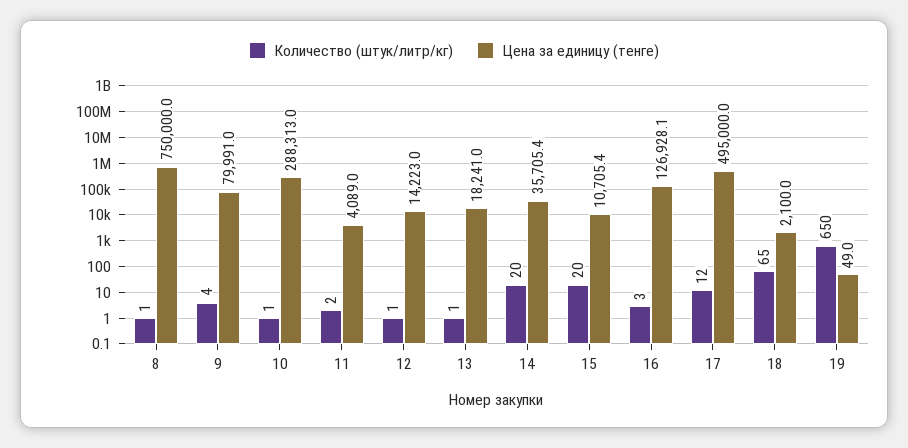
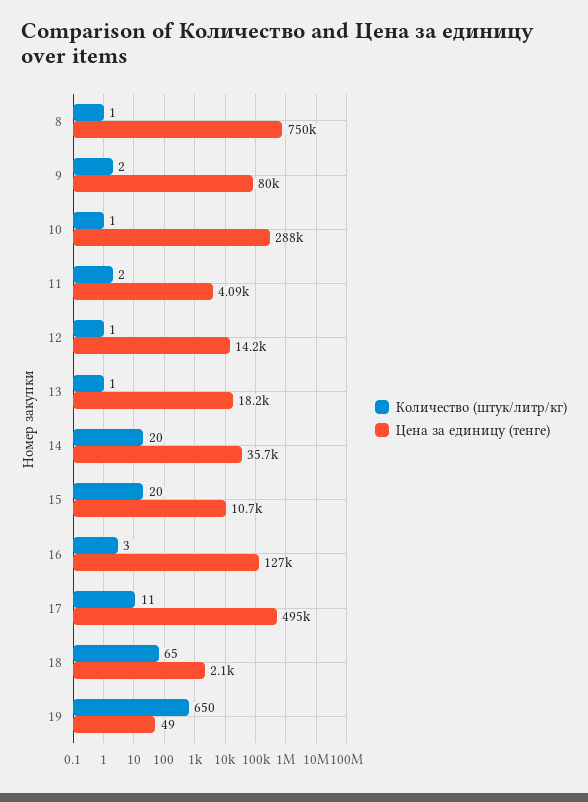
  {
    "Количество (штук/литр/кг)": {
      "8": 1,
-     "9": 4,
+     "9": 2,
      "10": 1,
      "11": 2,
      "12": 1,
      "13": 1,
      "14": 20,
      "15": 20,
      "16": 3,
-     "17": 12,
+     "17": 11,
      "18": 65,
      "19": 650
    },
    "Цена за единицу (тенге)": {
      "8": 750000,
      "9": 79991,
      "10": 288313,
      "11": 4089,
      "12": 14223,
      "13": 18241,
      "14": 35705.4,
      "15": 10705.4,
      "16": 126928.1,
      "17": 495000,
      "18": 2100,
      "19": 49
    }
  }

